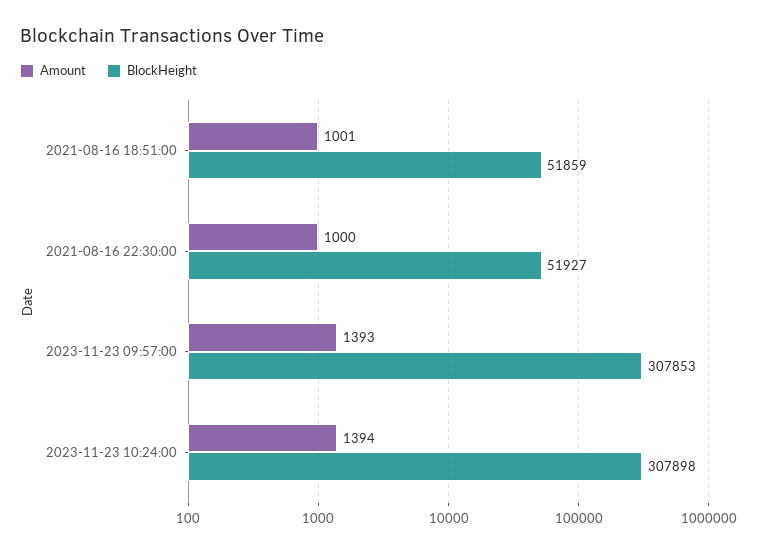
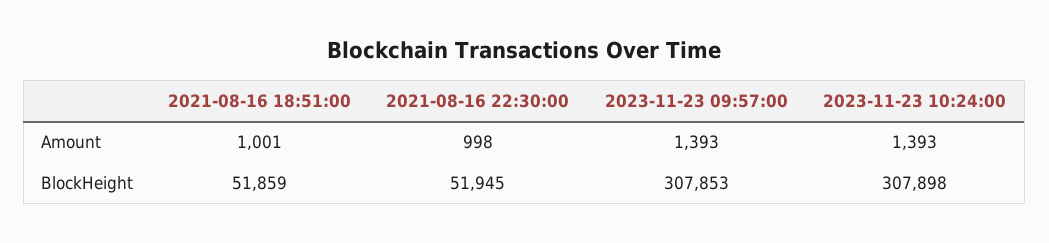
  {
    "Amount": {
      "2021-08-16 18:51:00": 1001,
-     "2021-08-16 22:30:00": 1000,
+     "2021-08-16 22:30:00": 998,
      "2023-11-23 09:57:00": 1393,
-     "2023-11-23 10:24:00": 1394
+     "2023-11-23 10:24:00": 1393
    },
    "BlockHeight": {
      "2021-08-16 18:51:00": 51859,
-     "2021-08-16 22:30:00": 51927,
+     "2021-08-16 22:30:00": 51945,
      "2023-11-23 09:57:00": 307853,
      "2023-11-23 10:24:00": 307898
    }
  }

